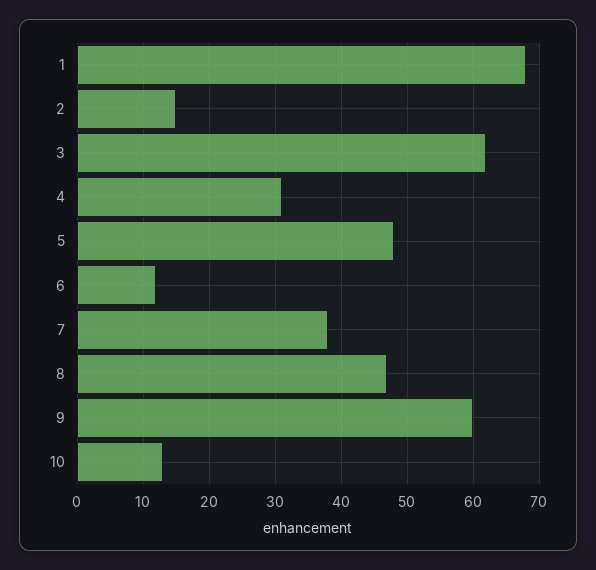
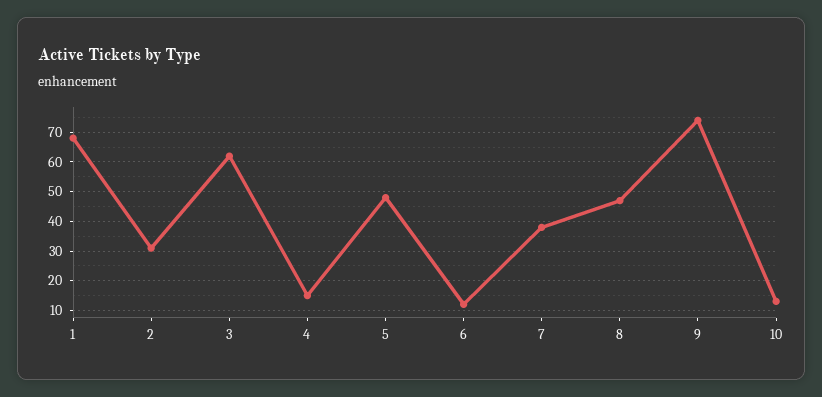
  {
    "1": 68,
-   "2": 15,
+   "2": 30,
    "3": 62,
-   "4": 31,
+   "4": 15,
    "5": 48,
    "6": 12,
    "7": 38,
    "8": 47,
-   "9": 60,
+   "9": 75,
    "10": 13
  }

